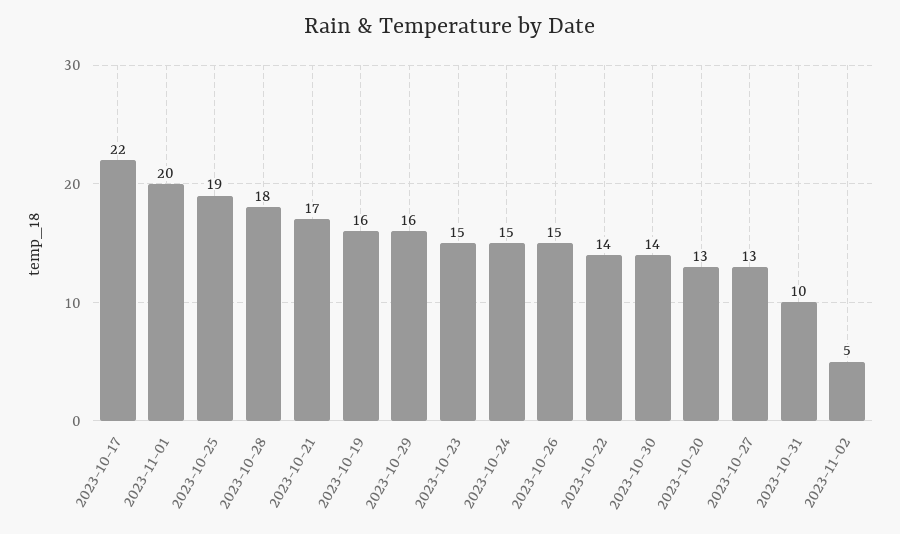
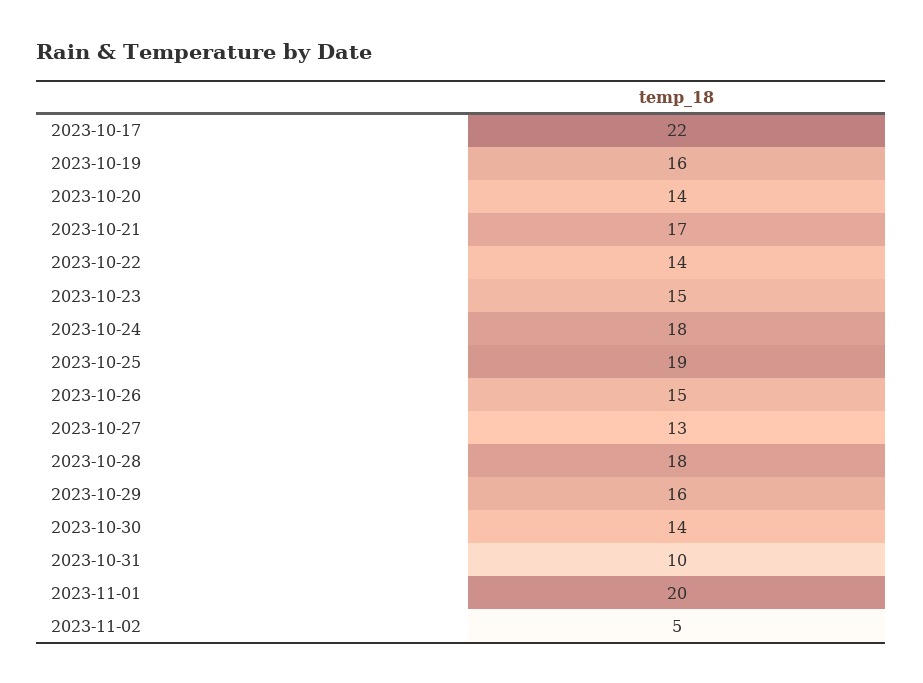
  {
    "2023-10-17": 22,
    "2023-11-01": 20,
    "2023-10-25": 19,
    "2023-10-28": 18,
    "2023-10-21": 17,
    "2023-10-19": 16,
    "2023-10-29": 16,
    "2023-10-23": 15,
-   "2023-10-24": 15,
+   "2023-10-24": 18,
    "2023-10-26": 15,
    "2023-10-22": 14,
    "2023-10-30": 14,
-   "2023-10-20": 13,
+   "2023-10-20": 14,
    "2023-10-27": 13,
    "2023-10-31": 10,
    "2023-11-02": 5
  }

